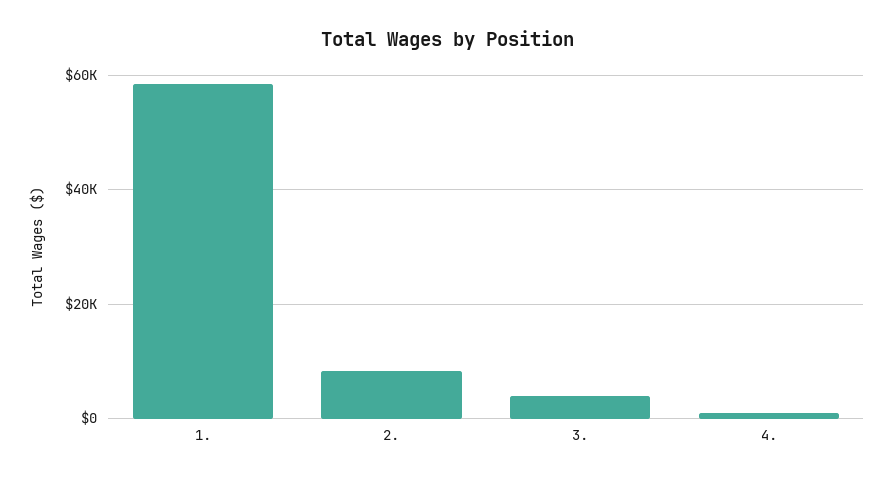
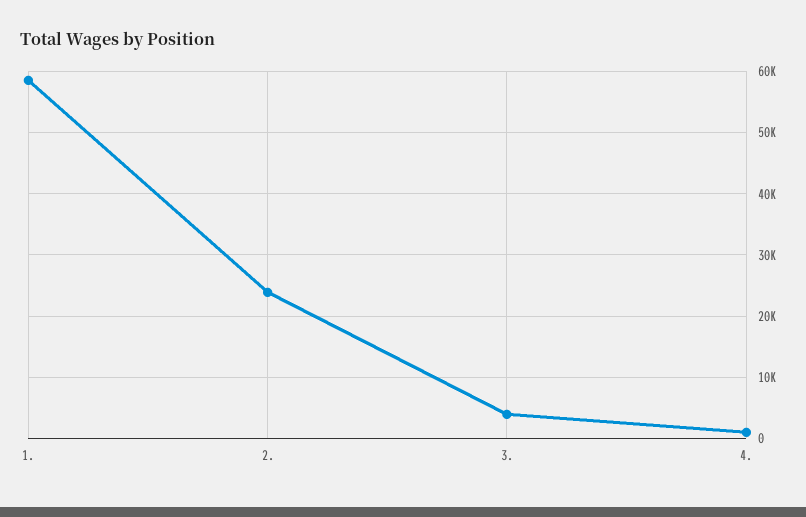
  {
    "1.": 59000,
-   "2.": 8000,
+   "2.": 24000,
    "3.": 4000,
    "4.": 1000
  }

